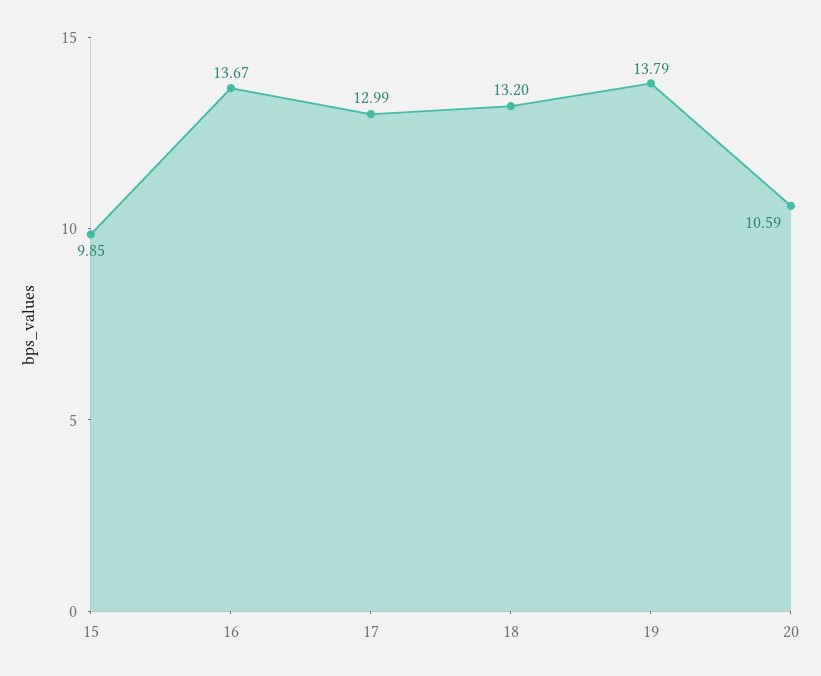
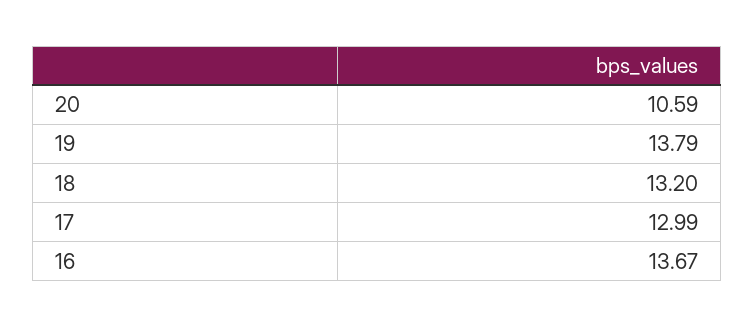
  {
-   "15": 9.85,
    "16": 13.67,
    "17": 12.99,
    "18": 13.2,
    "19": 13.79,
    "20": 10.59
  }

